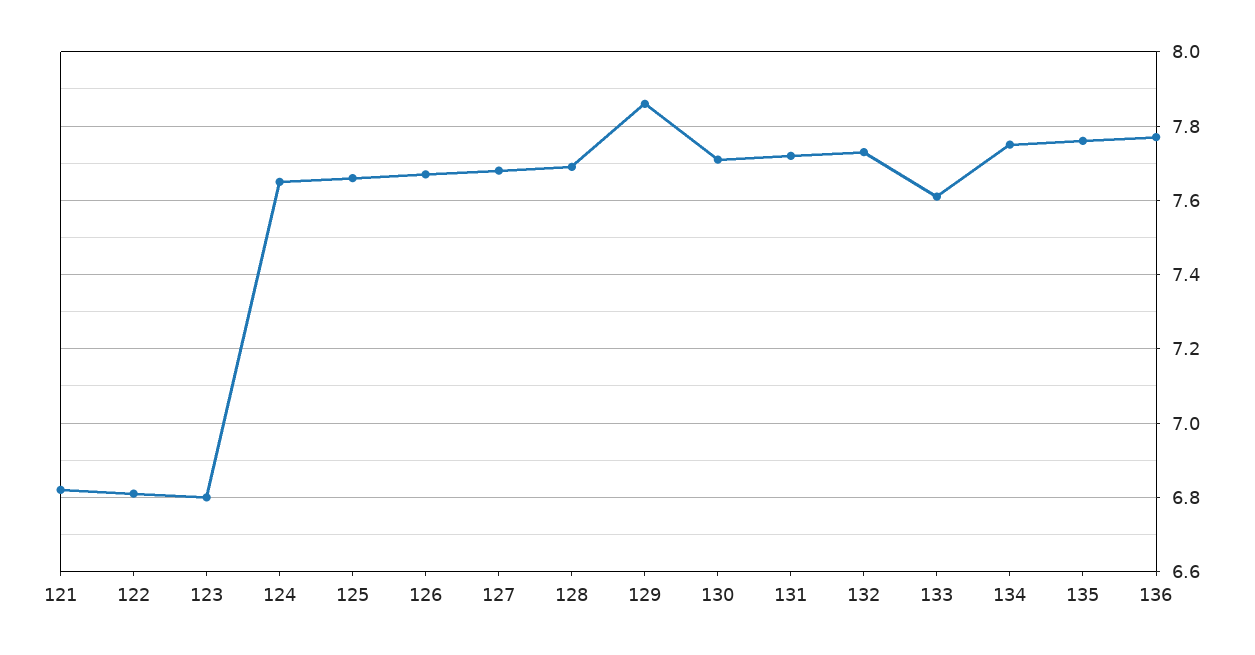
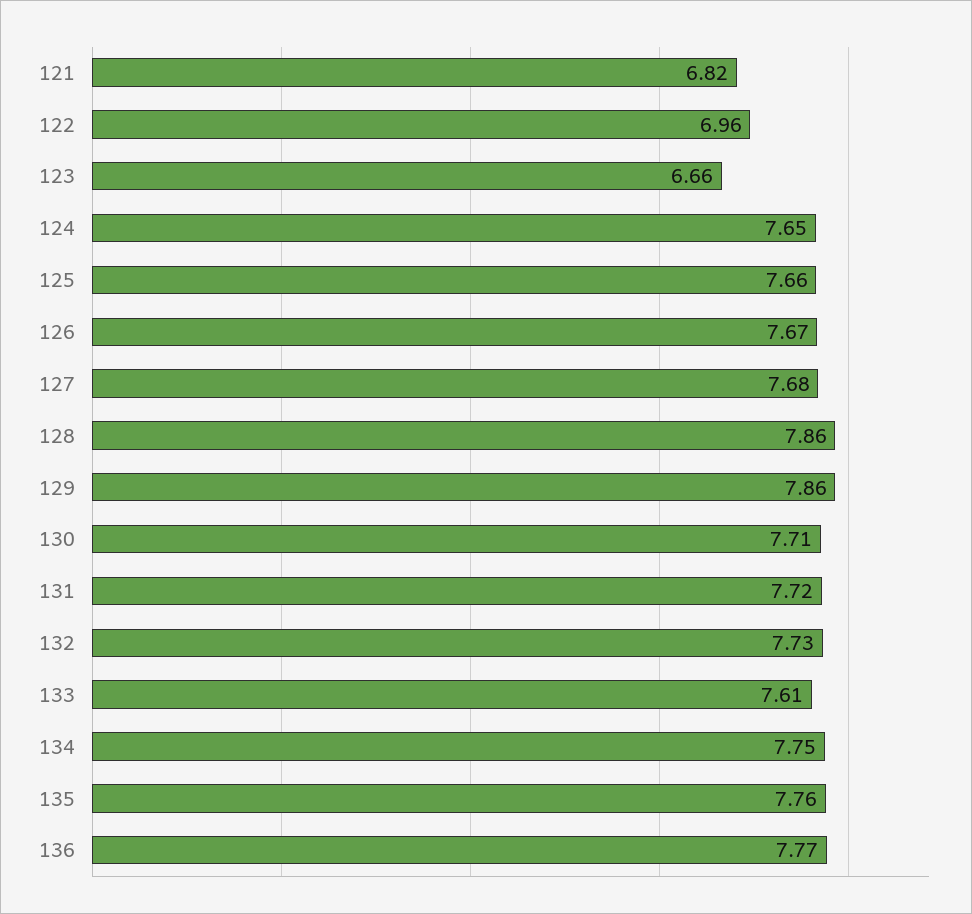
  {
    "121": 6.82,
-   "122": 6.8,
+   "122": 6.96,
-   "123": 6.8,
+   "123": 6.66,
    "124": 7.65,
    "125": 7.66,
    "126": 7.67,
    "127": 7.68,
-   "128": 7.7,
+   "128": 7.86,
    "129": 7.86,
    "130": 7.71,
    "131": 7.72,
    "132": 7.73,
    "133": 7.61,
    "134": 7.75,
    "135": 7.76,
    "136": 7.77
  }

